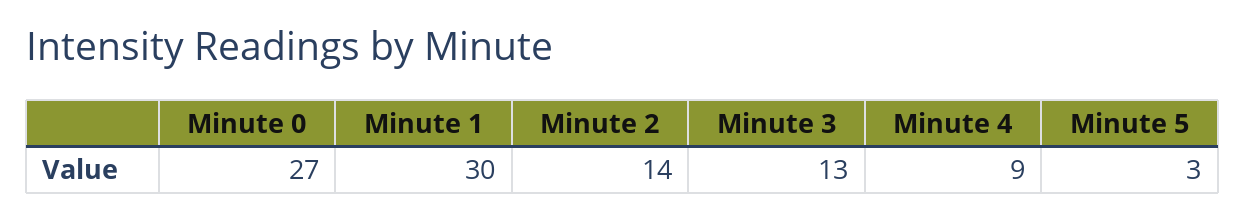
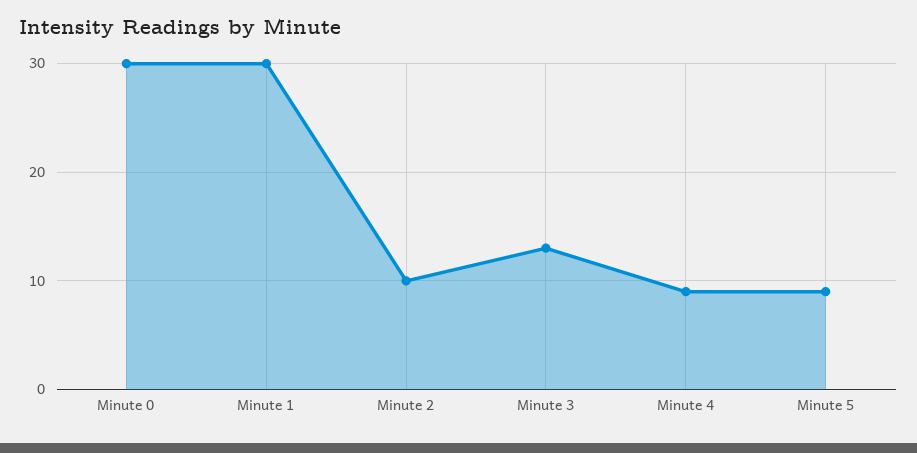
  {
-   "Minute 0": 27,
+   "Minute 0": 30,
    "Minute 1": 30,
-   "Minute 2": 14,
+   "Minute 2": 10,
    "Minute 3": 13,
    "Minute 4": 9,
-   "Minute 5": 3
+   "Minute 5": 9
  }

